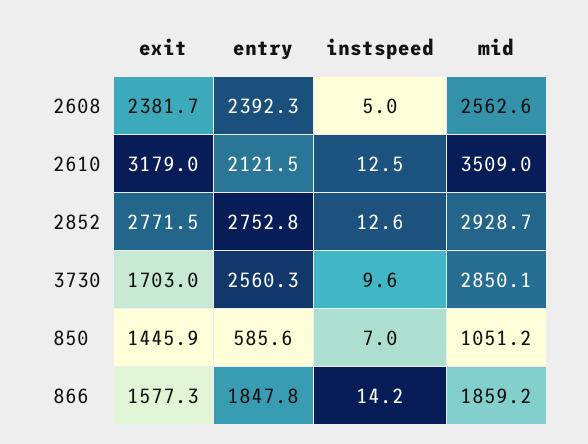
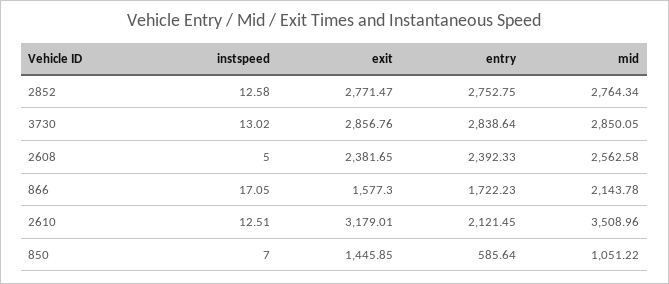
  {
    "exit": {
      "2608": 2381.65,
      "2610": 3179.01,
      "2852": 2771.47,
-     "3730": 1703,
+     "3730": 2856.76,
      "850": 1445.85,
      "866": 1577.3
    },
    "entry": {
      "2608": 2392.33,
      "2610": 2121.45,
      "2852": 2752.75,
-     "3730": 2560.3,
+     "3730": 2838.64,
      "850": 585.64,
-     "866": 1847.8
+     "866": 1722.23
    },
    "instspeed": {
      "2608": 5,
      "2610": 12.51,
      "2852": 12.58,
-     "3730": 9.6,
+     "3730": 13.02,
      "850": 7,
-     "866": 14.2
+     "866": 17.05
    },
    "mid": {
      "2608": 2562.58,
      "2610": 3508.96,
-     "2852": 2928.7,
+     "2852": 2764.34,
      "3730": 2850.05,
      "850": 1051.22,
-     "866": 1859.2
+     "866": 2143.78
    }
  }

